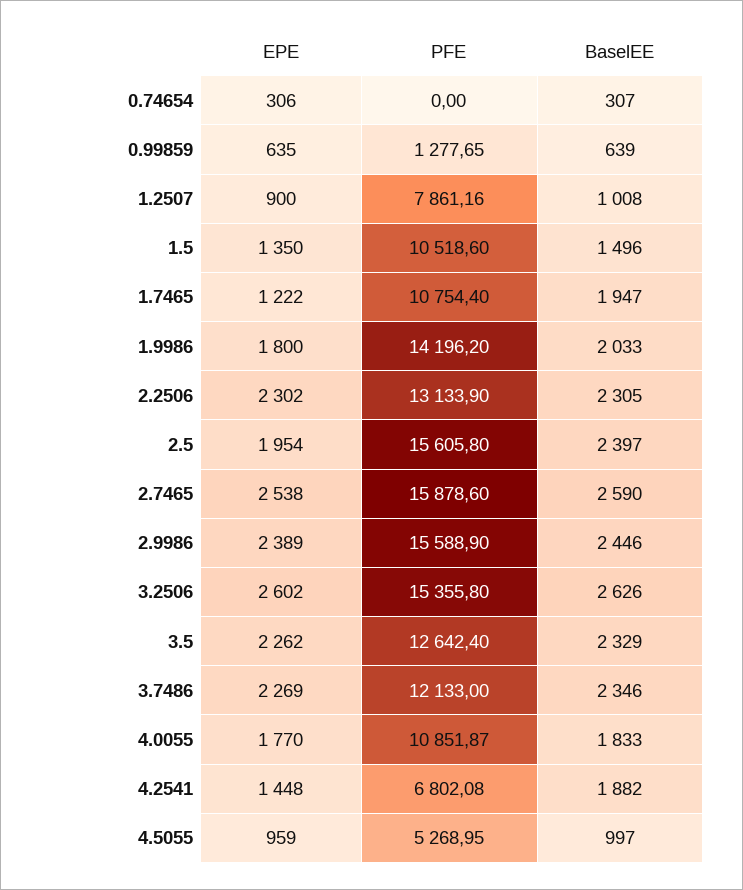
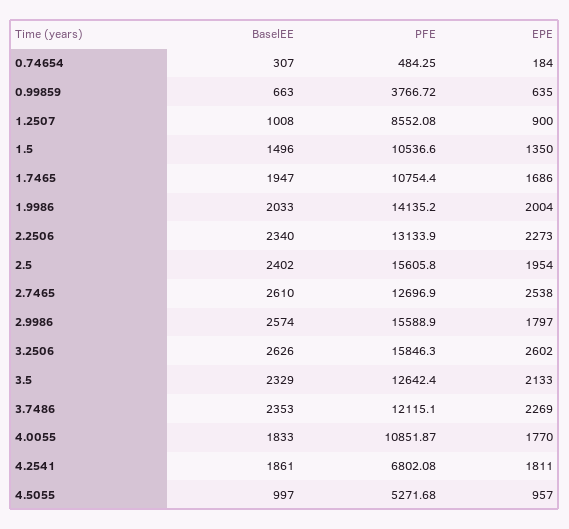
  {
    "EPE": {
-     "0.74654": 306,
+     "0.74654": 184,
      "0.99859": 635,
      "1.2507": 900,
      "1.5": 1350,
-     "1.7465": 1222,
+     "1.7465": 1686,
-     "1.9986": 1800,
+     "1.9986": 2004,
-     "2.2506": 2302,
+     "2.2506": 2273,
      "2.5": 1954,
      "2.7465": 2538,
-     "2.9986": 2389,
+     "2.9986": 1797,
      "3.2506": 2602,
-     "3.5": 2262,
+     "3.5": 2133,
      "3.7486": 2269,
      "4.0055": 1770,
-     "4.2541": 1448,
+     "4.2541": 1811,
-     "4.5055": 959
+     "4.5055": 957
    },
    "PFE": {
-     "0.74654": 0,
+     "0.74654": 484.25,
-     "0.99859": 1277.65,
+     "0.99859": 3766.72,
-     "1.2507": 7861.16,
+     "1.2507": 8552.08,
-     "1.5": 10518.6,
+     "1.5": 10536.6,
      "1.7465": 10754.4,
-     "1.9986": 14196.2,
+     "1.9986": 14135.2,
      "2.2506": 13133.9,
      "2.5": 15605.8,
-     "2.7465": 15878.6,
+     "2.7465": 12696.9,
      "2.9986": 15588.9,
-     "3.2506": 15355.8,
+     "3.2506": 15846.3,
      "3.5": 12642.4,
-     "3.7486": 12133,
+     "3.7486": 12115.1,
      "4.0055": 10851.87,
      "4.2541": 6802.08,
-     "4.5055": 5268.95
+     "4.5055": 5271.68
    },
    "BaselEE": {
      "0.74654": 307,
-     "0.99859": 639,
+     "0.99859": 663,
      "1.2507": 1008,
      "1.5": 1496,
      "1.7465": 1947,
      "1.9986": 2033,
-     "2.2506": 2305,
+     "2.2506": 2340,
-     "2.5": 2397,
+     "2.5": 2402,
-     "2.7465": 2590,
+     "2.7465": 2610,
-     "2.9986": 2446,
+     "2.9986": 2574,
      "3.2506": 2626,
      "3.5": 2329,
-     "3.7486": 2346,
+     "3.7486": 2353,
      "4.0055": 1833,
-     "4.2541": 1882,
+     "4.2541": 1861,
      "4.5055": 997
    }
  }

